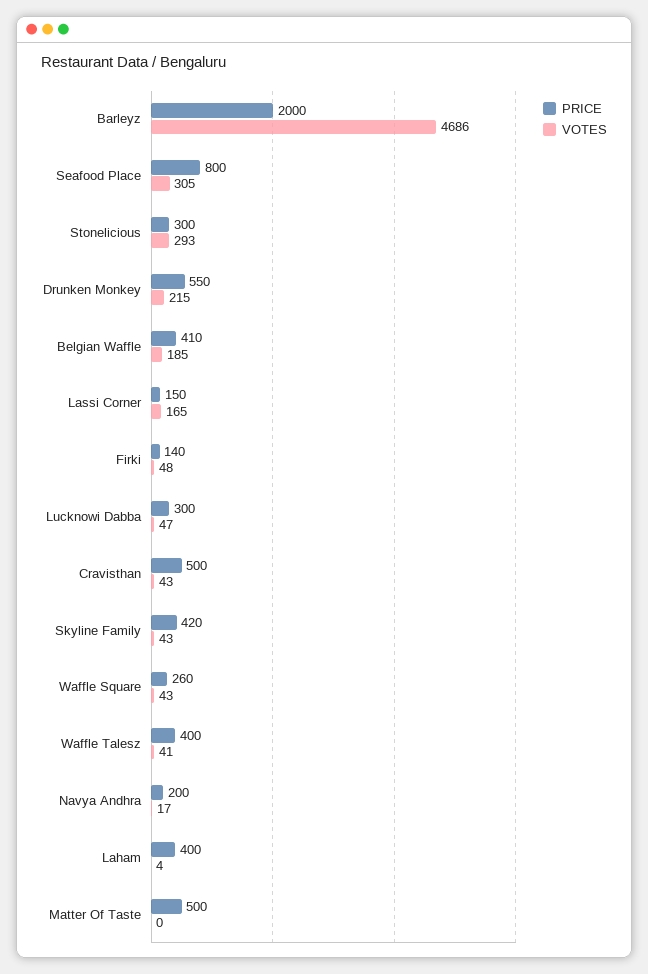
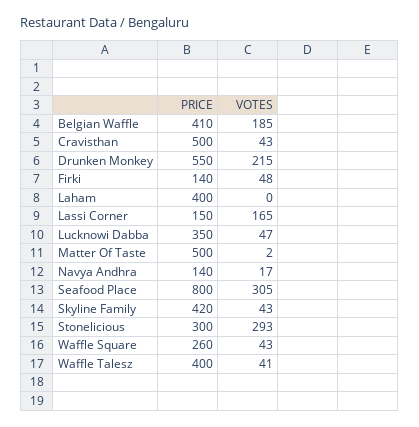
  {
    "PRICE": {
-     "Barleyz": 2000,
      "Seafood Place": 800,
      "Stonelicious": 300,
      "Drunken Monkey": 550,
      "Belgian Waffle": 410,
      "Lassi Corner": 150,
      "Firki": 140,
-     "Lucknowi Dabba": 300,
+     "Lucknowi Dabba": 350,
      "Cravisthan": 500,
      "Skyline Family": 420,
      "Waffle Square": 260,
      "Waffle Talesz": 400,
-     "Navya Andhra": 200,
+     "Navya Andhra": 140,
      "Laham": 400,
      "Matter Of Taste": 500
    },
    "VOTES": {
-     "Barleyz": 4686,
      "Seafood Place": 305,
      "Stonelicious": 293,
      "Drunken Monkey": 215,
      "Belgian Waffle": 185,
      "Lassi Corner": 165,
      "Firki": 48,
      "Lucknowi Dabba": 47,
      "Cravisthan": 43,
      "Skyline Family": 43,
      "Waffle Square": 43,
      "Waffle Talesz": 41,
      "Navya Andhra": 17,
-     "Laham": 4,
+     "Laham": 0,
-     "Matter Of Taste": 0
+     "Matter Of Taste": 2
    }
  }

